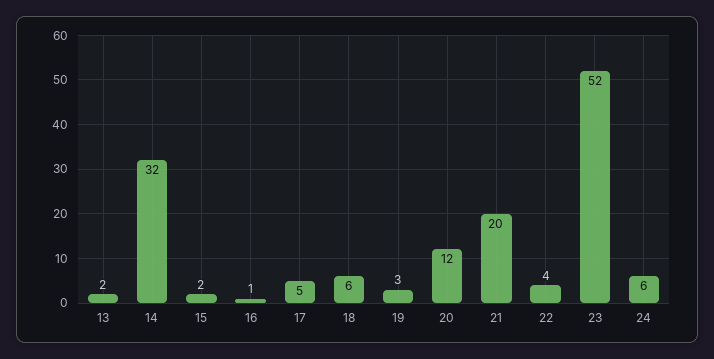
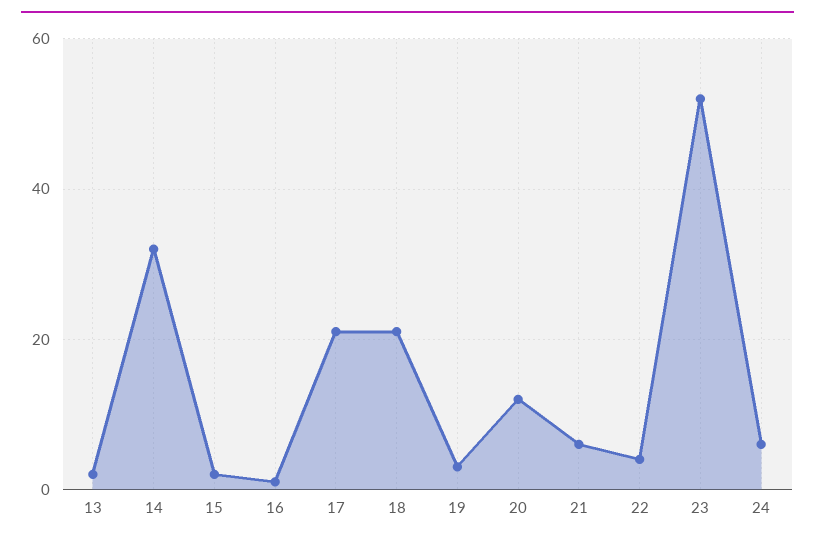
  {
    "13": 2,
    "14": 32,
    "15": 2,
    "16": 1,
-   "17": 5,
+   "17": 20,
-   "18": 6,
+   "18": 20,
    "19": 3,
    "20": 12,
-   "21": 20,
+   "21": 5,
    "22": 4,
    "23": 52,
    "24": 6
  }

